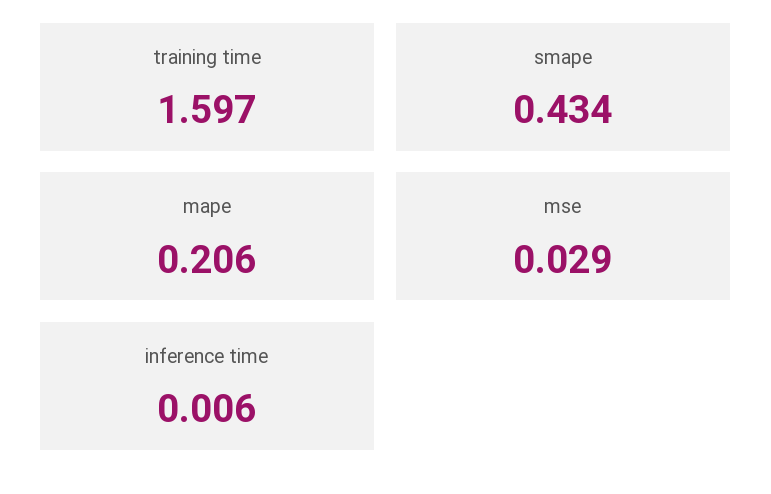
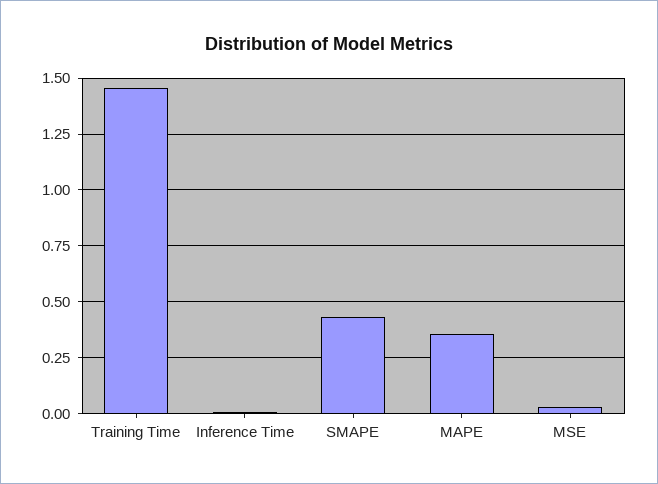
  {
-   "training time": 1.597,
+   "training time": 1.45,
    "smape": 0.434,
-   "mape": 0.206,
+   "mape": 0.35,
    "mse": 0.029,
    "inference time": 0.006
  }

